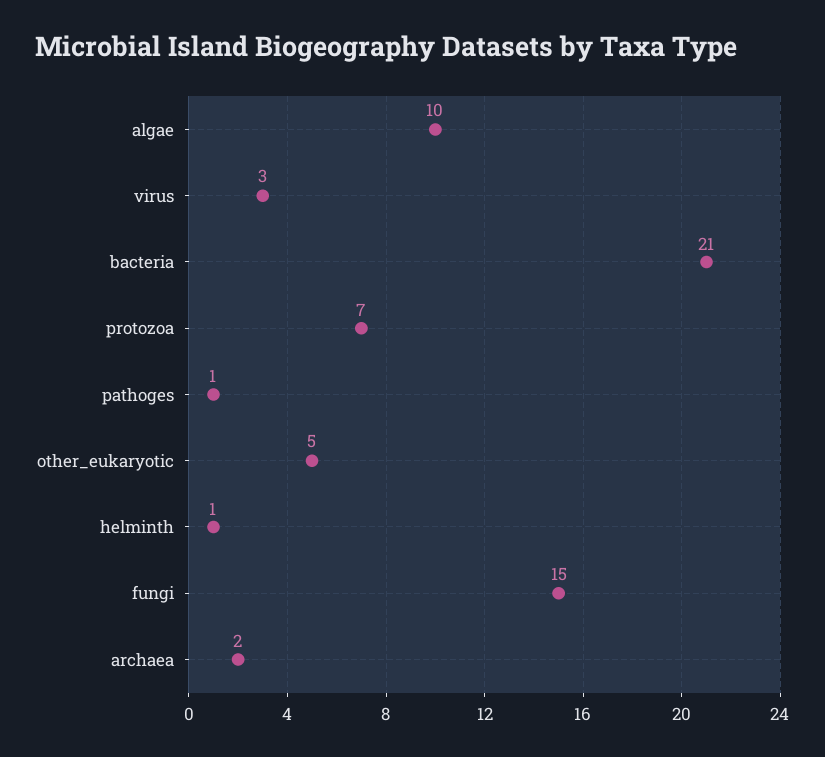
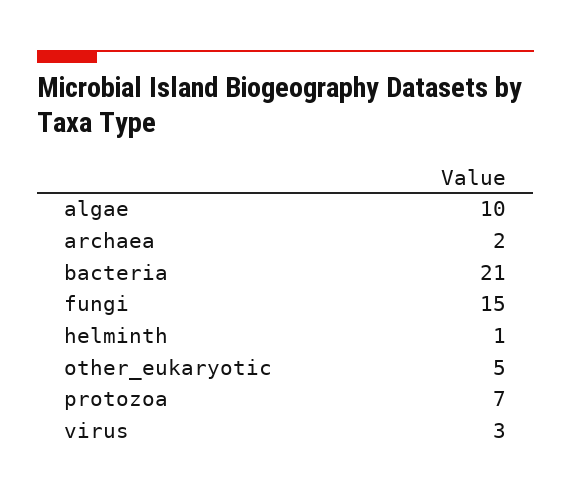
  {
    "algae": 10,
    "virus": 3,
    "bacteria": 21,
    "protozoa": 7,
-   "pathoges": 1,
    "other_eukaryotic": 5,
    "helminth": 1,
    "fungi": 15,
    "archaea": 2
  }

